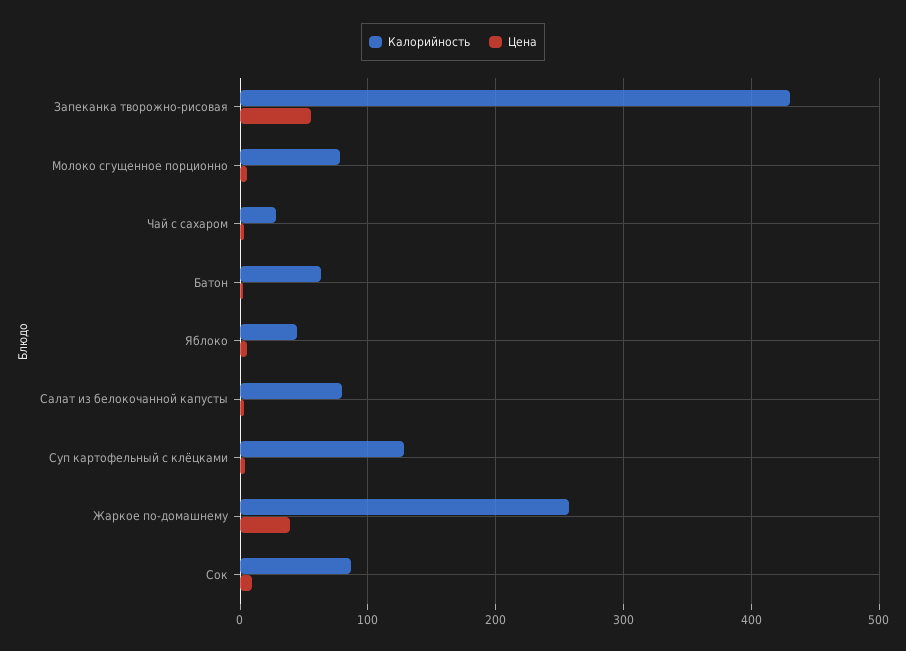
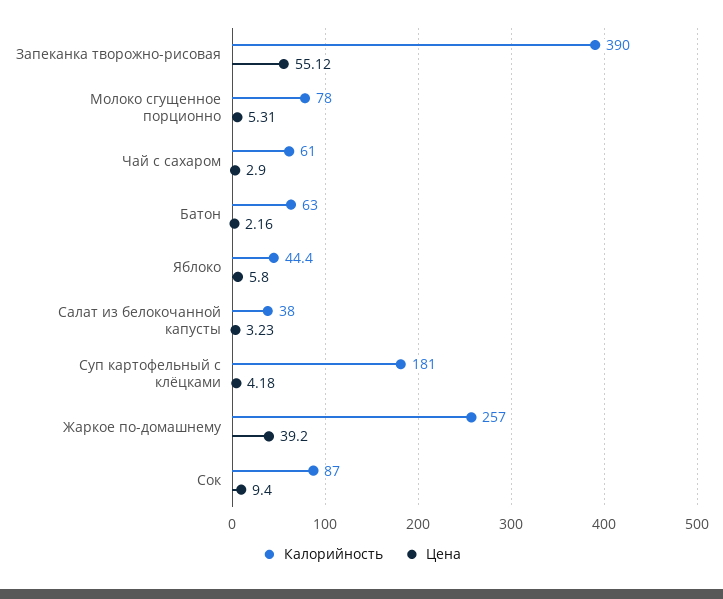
  {
    "Калорийность": {
-     "Запеканка творожно-рисовая": 430,
+     "Запеканка творожно-рисовая": 390,
      "Молоко сгущенное порционно": 78,
-     "Чай с сахаром": 30,
+     "Чай с сахаром": 61,
      "Батон": 63,
      "Яблоко": 44.4,
-     "Салат из белокочанной капусты": 80,
+     "Салат из белокочанной капусты": 38,
-     "Суп картофельный с клёцками": 130,
+     "Суп картофельный с клёцками": 181,
      "Жаркое по-домашнему": 257,
      "Сок": 87
    },
    "Цена": {
      "Запеканка творожно-рисовая": 55.12,
      "Молоко сгущенное порционно": 5.31,
      "Чай с сахаром": 2.9,
      "Батон": 2.16,
      "Яблоко": 5.8,
      "Салат из белокочанной капусты": 3.23,
      "Суп картофельный с клёцками": 4.18,
      "Жаркое по-домашнему": 39.2,
      "Сок": 9.4
    }
  }

